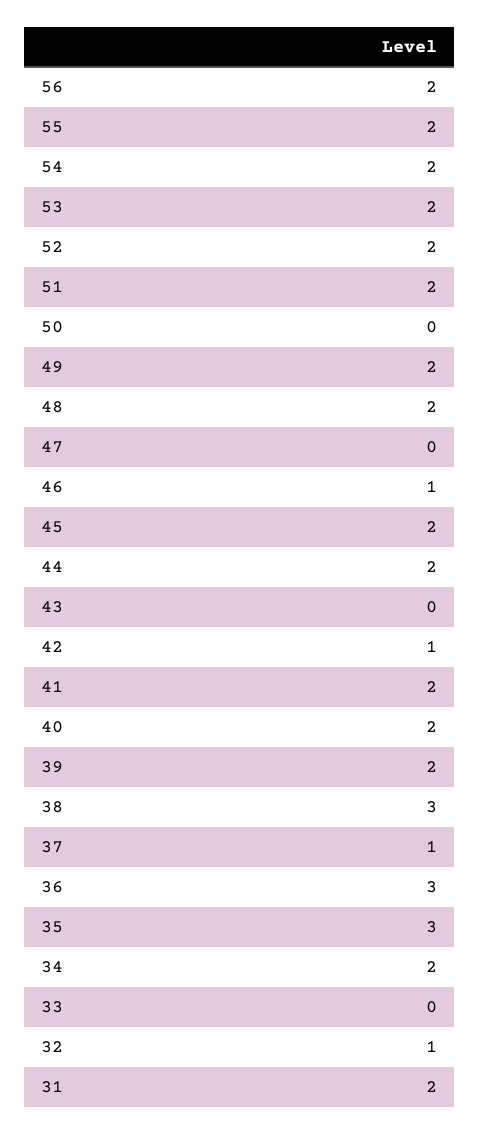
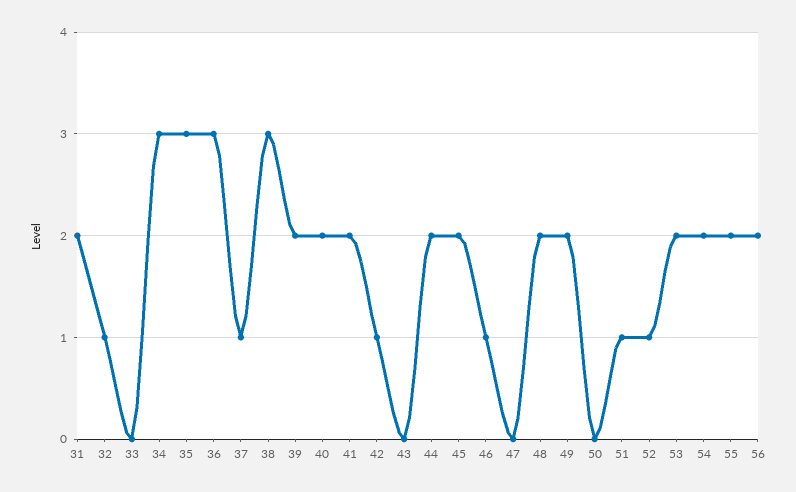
  {
    "56": 2,
    "55": 2,
    "54": 2,
    "53": 2,
-   "52": 2,
+   "52": 1,
-   "51": 2,
+   "51": 1,
    "50": 0,
    "49": 2,
    "48": 2,
    "47": 0,
    "46": 1,
    "45": 2,
    "44": 2,
    "43": 0,
    "42": 1,
    "41": 2,
    "40": 2,
    "39": 2,
    "38": 3,
    "37": 1,
    "36": 3,
    "35": 3,
-   "34": 2,
+   "34": 3,
    "33": 0,
    "32": 1,
    "31": 2
  }

